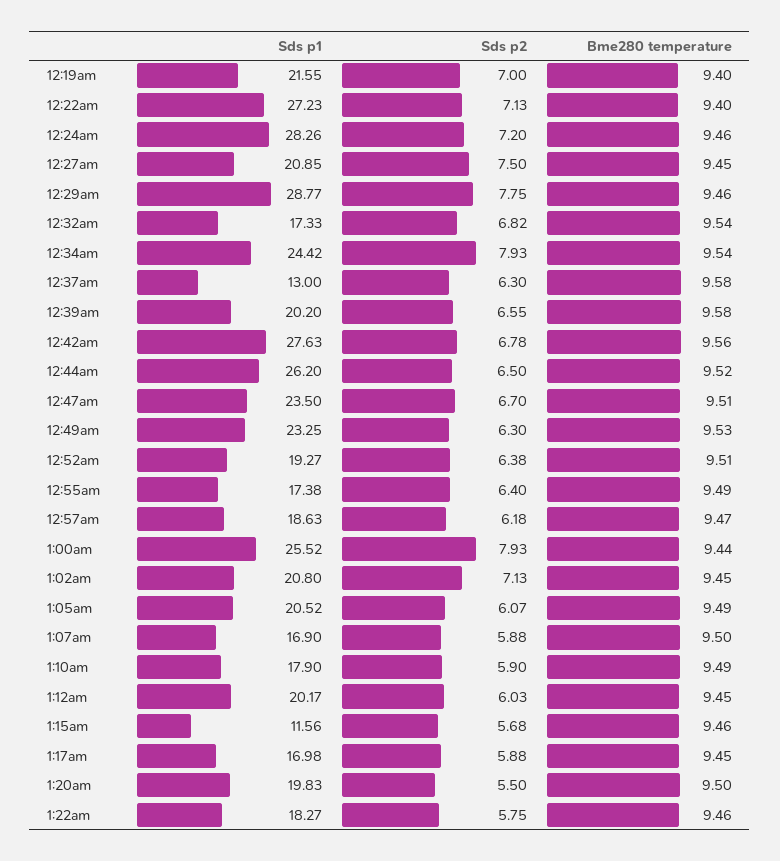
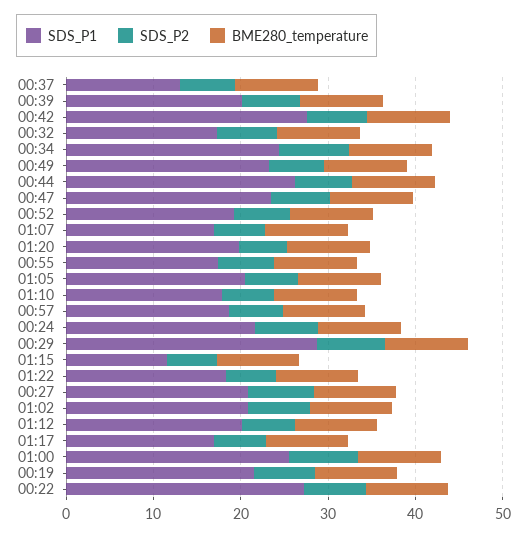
  {
    "Sds p1": {
      "12:19am": 21.55,
      "12:22am": 27.23,
-     "12:24am": 28.26,
+     "12:24am": 22,
      "12:27am": 20.85,
      "12:29am": 28.77,
      "12:32am": 17.33,
      "12:34am": 24.42,
      "12:37am": 13,
      "12:39am": 20.2,
      "12:42am": 27.63,
      "12:44am": 26.2,
      "12:47am": 23.5,
      "12:49am": 23.25,
      "12:52am": 19.27,
      "12:55am": 17.38,
      "12:57am": 18.63,
      "1:00am": 25.52,
      "1:02am": 20.8,
      "1:05am": 20.52,
      "1:07am": 16.9,
      "1:10am": 17.9,
      "1:12am": 20.17,
      "1:15am": 11.56,
      "1:17am": 16.98,
      "1:20am": 19.83,
      "1:22am": 18.27
    },
    "Sds p2": {
      "12:19am": 7,
      "12:22am": 7.13,
      "12:24am": 7.2,
      "12:27am": 7.5,
      "12:29am": 7.75,
      "12:32am": 6.82,
      "12:34am": 7.93,
      "12:37am": 6.3,
      "12:39am": 6.55,
      "12:42am": 6.78,
      "12:44am": 6.5,
      "12:47am": 6.7,
      "12:49am": 6.3,
      "12:52am": 6.38,
      "12:55am": 6.4,
      "12:57am": 6.18,
      "1:00am": 7.93,
      "1:02am": 7.13,
      "1:05am": 6.07,
      "1:07am": 5.88,
      "1:10am": 5.9,
      "1:12am": 6.03,
      "1:15am": 5.68,
      "1:17am": 5.88,
      "1:20am": 5.5,
      "1:22am": 5.75
    },
    "Bme280 temperature": {
      "12:19am": 9.4,
      "12:22am": 9.4,
      "12:24am": 9.46,
      "12:27am": 9.45,
      "12:29am": 9.46,
      "12:32am": 9.54,
      "12:34am": 9.54,
      "12:37am": 9.58,
      "12:39am": 9.58,
      "12:42am": 9.56,
      "12:44am": 9.52,
      "12:47am": 9.51,
      "12:49am": 9.53,
      "12:52am": 9.51,
      "12:55am": 9.49,
      "12:57am": 9.47,
      "1:00am": 9.44,
      "1:02am": 9.45,
      "1:05am": 9.49,
      "1:07am": 9.5,
      "1:10am": 9.49,
      "1:12am": 9.45,
      "1:15am": 9.46,
      "1:17am": 9.45,
      "1:20am": 9.5,
      "1:22am": 9.46
    }
  }

